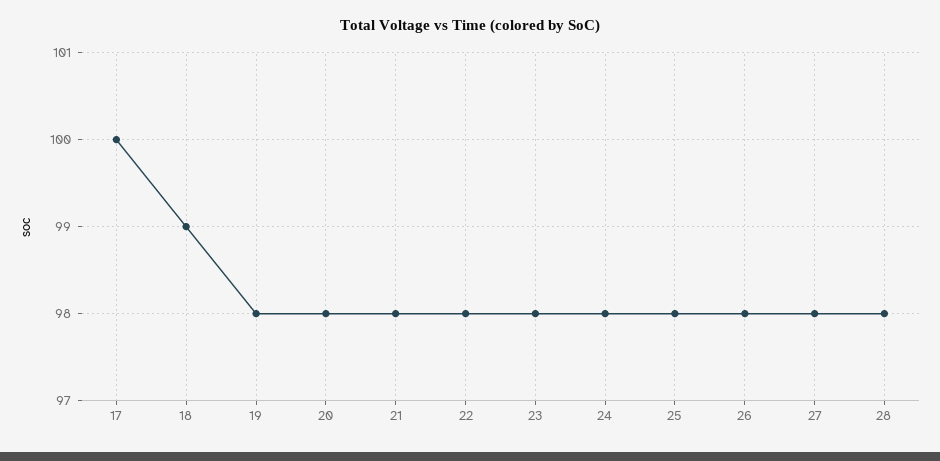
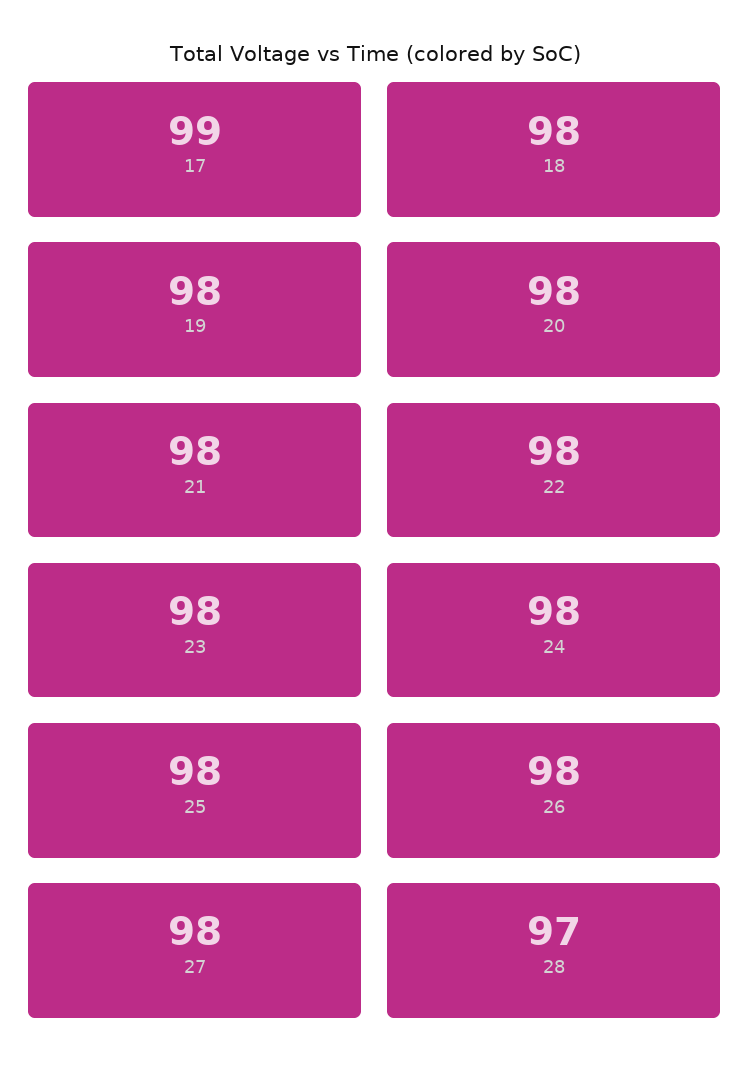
  {
-   "17": 100,
+   "17": 99,
-   "18": 99,
+   "18": 98,
    "19": 98,
    "20": 98,
    "21": 98,
    "22": 98,
    "23": 98,
    "24": 98,
    "25": 98,
    "26": 98,
    "27": 98,
-   "28": 98
+   "28": 97
  }

